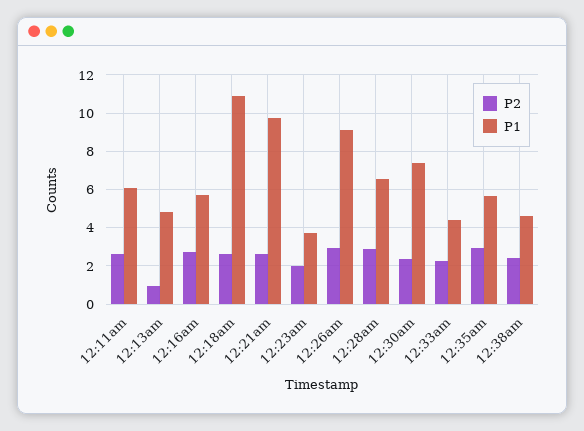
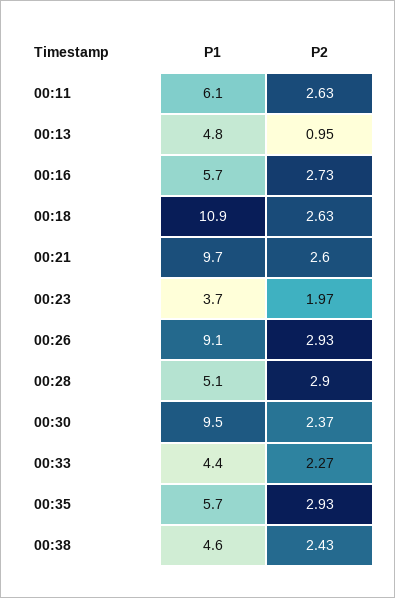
  {
    "P2": {
      "12:11am": 2.63,
      "12:13am": 0.95,
      "12:16am": 2.73,
      "12:18am": 2.63,
      "12:21am": 2.6,
      "12:23am": 1.97,
      "12:26am": 2.93,
      "12:28am": 2.9,
      "12:30am": 2.37,
      "12:33am": 2.27,
      "12:35am": 2.93,
      "12:38am": 2.43
    },
    "P1": {
      "12:11am": 6.1,
      "12:13am": 4.8,
      "12:16am": 5.7,
      "12:18am": 10.9,
      "12:21am": 9.7,
      "12:23am": 3.7,
      "12:26am": 9.1,
-     "12:28am": 6.5,
+     "12:28am": 5.1,
-     "12:30am": 7.5,
+     "12:30am": 9.5,
      "12:33am": 4.4,
      "12:35am": 5.7,
      "12:38am": 4.6
    }
  }

